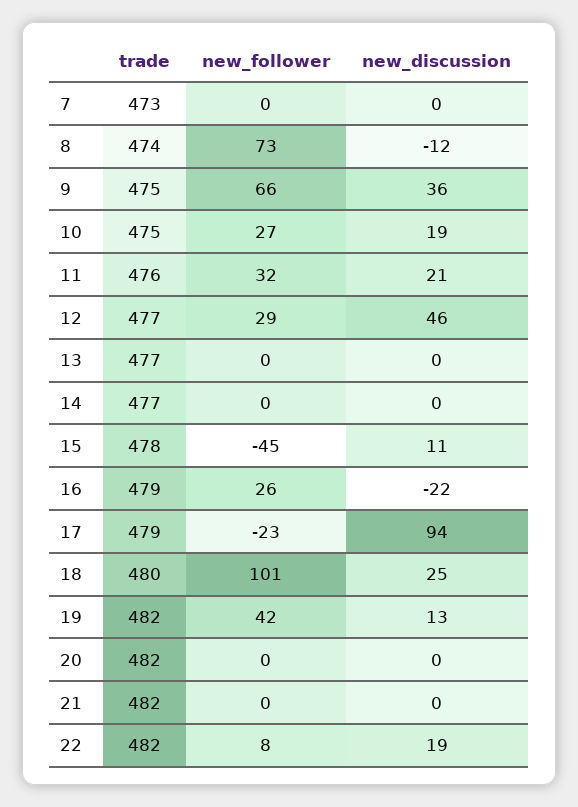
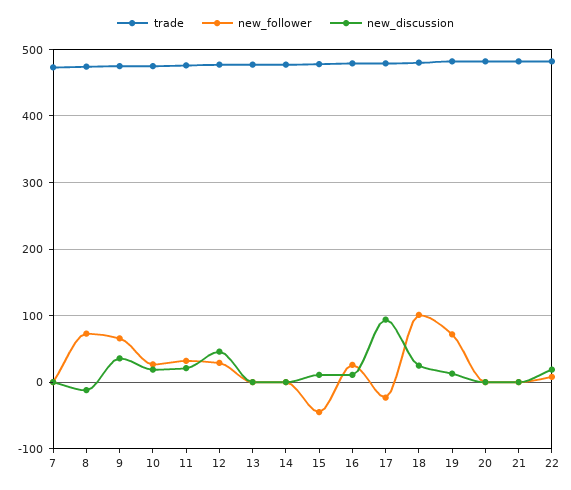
  {
    "trade": {
      "7": 473,
      "8": 474,
      "9": 475,
      "10": 475,
      "11": 476,
      "12": 477,
      "13": 477,
      "14": 477,
      "15": 478,
      "16": 479,
      "17": 479,
      "18": 480,
      "19": 482,
      "20": 482,
      "21": 482,
      "22": 482
    },
    "new_follower": {
      "7": 0,
      "8": 73,
      "9": 66,
      "10": 27,
      "11": 32,
      "12": 29,
      "13": 0,
      "14": 0,
      "15": -45,
      "16": 26,
      "17": -23,
      "18": 101,
-     "19": 42,
+     "19": 70,
      "20": 0,
      "21": 0,
      "22": 8
    },
    "new_discussion": {
      "7": 0,
      "8": -12,
      "9": 36,
      "10": 19,
      "11": 21,
      "12": 46,
      "13": 0,
      "14": 0,
      "15": 11,
-     "16": -22,
+     "16": 10,
      "17": 94,
      "18": 25,
      "19": 13,
      "20": 0,
      "21": 0,
      "22": 19
    }
  }

